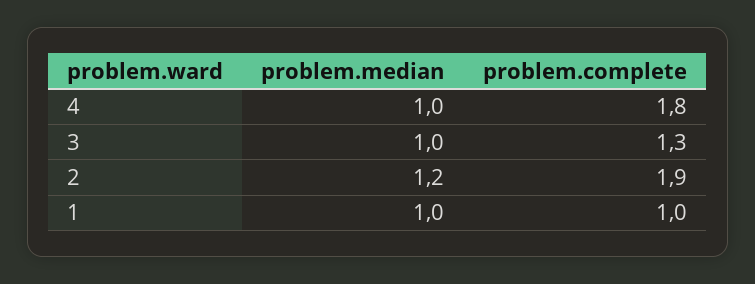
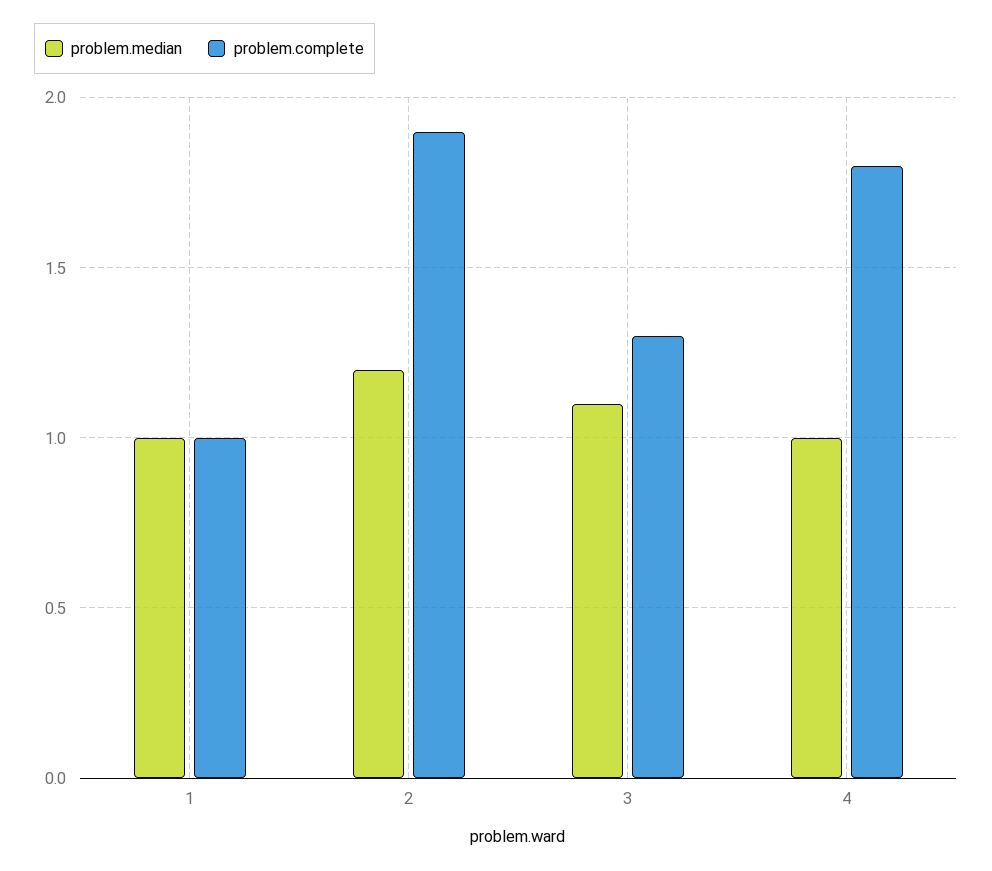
  {
    "problem.median": {
      "4": 1,
-     "3": 1,
+     "3": 1.1,
      "2": 1.2,
      "1": 1
    },
    "problem.complete": {
      "4": 1.8,
      "3": 1.3,
      "2": 1.9,
      "1": 1
    }
  }

